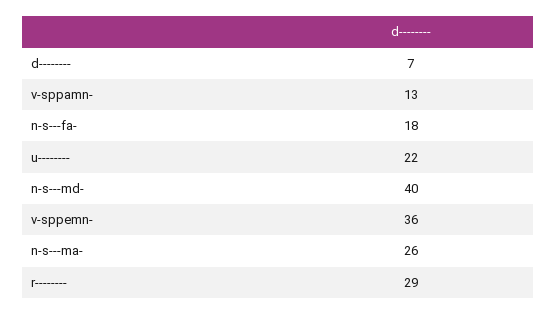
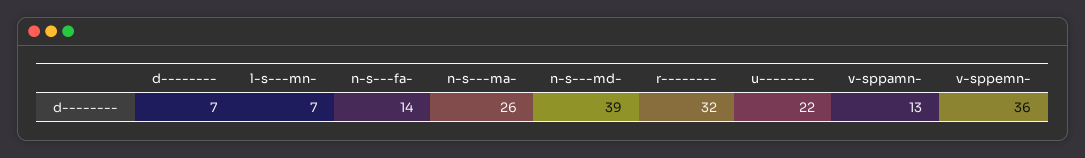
  {
    "d--------": 7,
    "v-sppamn-": 13,
-   "n-s---fa-": 18,
+   "n-s---fa-": 14,
    "u--------": 22,
-   "n-s---md-": 40,
+   "n-s---md-": 39,
    "v-sppemn-": 36,
    "n-s---ma-": 26,
-   "r--------": 29
+   "r--------": 32,
+   "l-s---mn-": 7
  }

